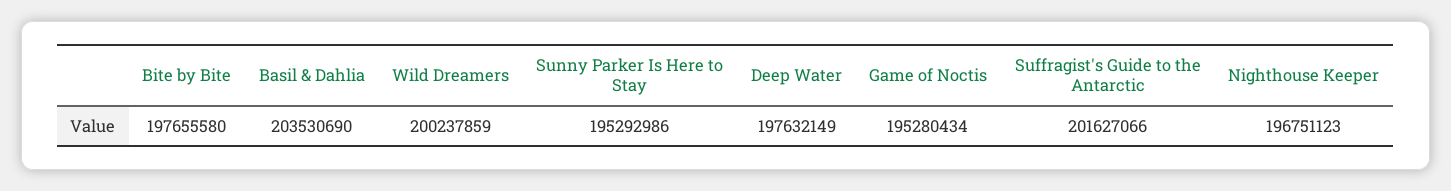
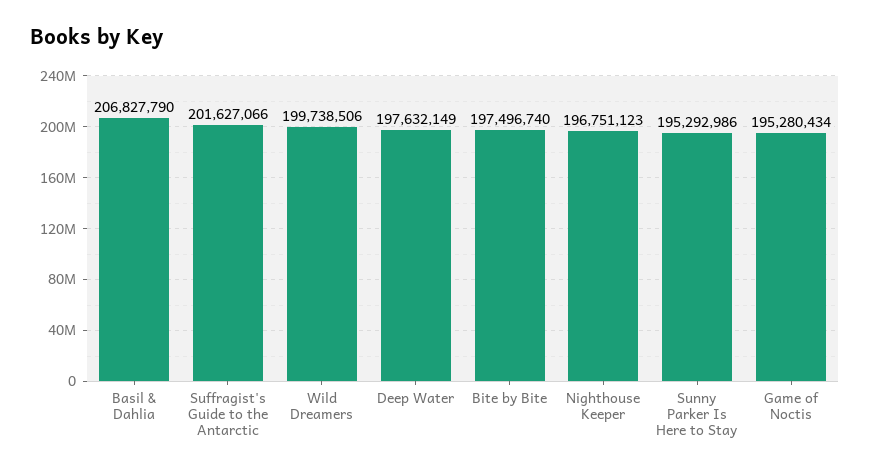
  {
-   "Bite by Bite": 197655580,
+   "Bite by Bite": 197496740,
-   "Basil & Dahlia": 203530690,
+   "Basil & Dahlia": 206827790,
-   "Wild Dreamers": 200237859,
+   "Wild Dreamers": 199738506,
    "Sunny Parker Is Here to Stay": 195292986,
    "Deep Water": 197632149,
    "Game of Noctis": 195280434,
    "Suffragist's Guide to the Antarctic": 201627066,
    "Nighthouse Keeper": 196751123
  }

